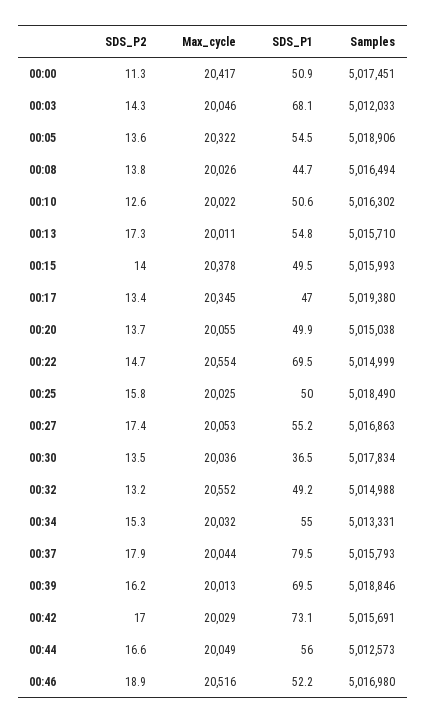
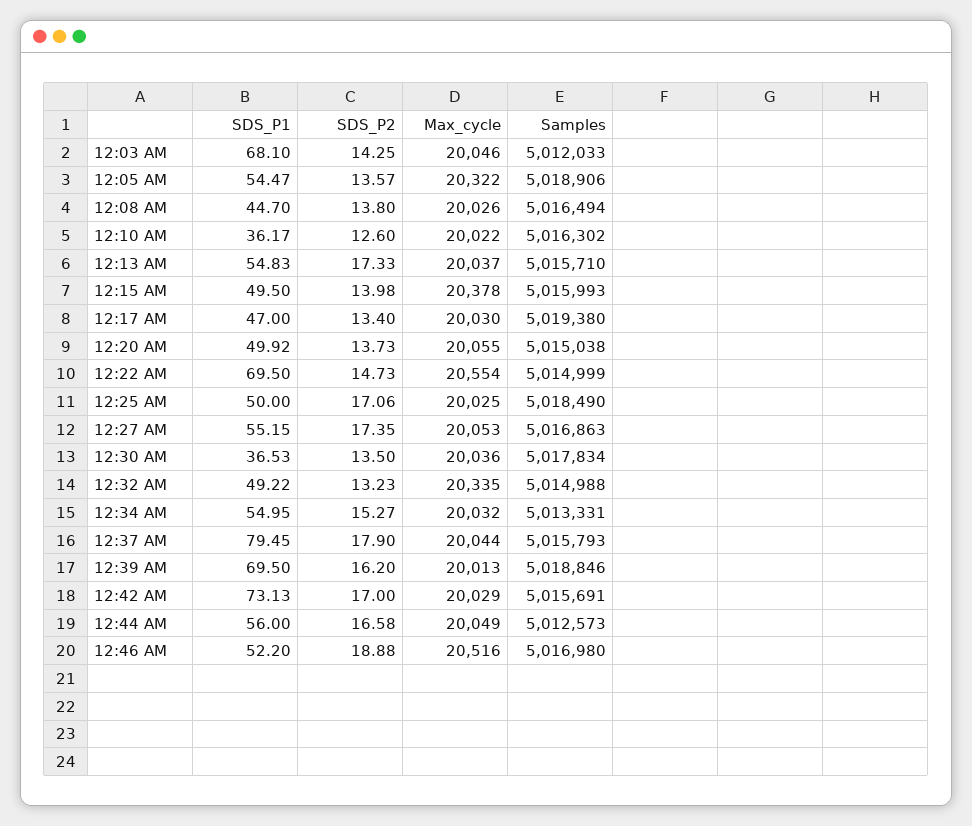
  {
    "SDS_P2": {
-     "00:00": 11.3,
      "00:03": 14.25,
      "00:05": 13.57,
      "00:08": 13.8,
      "00:10": 12.6,
      "00:13": 17.33,
      "00:15": 13.98,
      "00:17": 13.4,
      "00:20": 13.73,
      "00:22": 14.73,
-     "00:25": 15.8,
+     "00:25": 17.06,
      "00:27": 17.35,
      "00:30": 13.5,
      "00:32": 13.23,
      "00:34": 15.27,
      "00:37": 17.9,
      "00:39": 16.2,
      "00:42": 17,
      "00:44": 16.58,
      "00:46": 18.88
    },
    "Max_cycle": {
-     "00:00": 20417,
      "00:03": 20046,
      "00:05": 20322,
      "00:08": 20026,
      "00:10": 20022,
-     "00:13": 20011,
+     "00:13": 20037,
      "00:15": 20378,
-     "00:17": 20345,
+     "00:17": 20030,
      "00:20": 20055,
      "00:22": 20554,
      "00:25": 20025,
      "00:27": 20053,
      "00:30": 20036,
-     "00:32": 20552,
+     "00:32": 20335,
      "00:34": 20032,
      "00:37": 20044,
      "00:39": 20013,
      "00:42": 20029,
      "00:44": 20049,
      "00:46": 20516
    },
    "SDS_P1": {
-     "00:00": 50.9,
      "00:03": 68.1,
      "00:05": 54.47,
      "00:08": 44.7,
-     "00:10": 50.6,
+     "00:10": 36.17,
      "00:13": 54.83,
      "00:15": 49.5,
      "00:17": 47,
      "00:20": 49.92,
      "00:22": 69.5,
      "00:25": 50,
      "00:27": 55.15,
      "00:30": 36.53,
      "00:32": 49.22,
      "00:34": 54.95,
      "00:37": 79.45,
      "00:39": 69.5,
      "00:42": 73.13,
      "00:44": 56,
      "00:46": 52.2
    },
    "Samples": {
-     "00:00": 5017451,
      "00:03": 5012033,
      "00:05": 5018906,
      "00:08": 5016494,
      "00:10": 5016302,
      "00:13": 5015710,
      "00:15": 5015993,
      "00:17": 5019380,
      "00:20": 5015038,
      "00:22": 5014999,
      "00:25": 5018490,
      "00:27": 5016863,
      "00:30": 5017834,
      "00:32": 5014988,
      "00:34": 5013331,
      "00:37": 5015793,
      "00:39": 5018846,
      "00:42": 5015691,
      "00:44": 5012573,
      "00:46": 5016980
    }
  }

